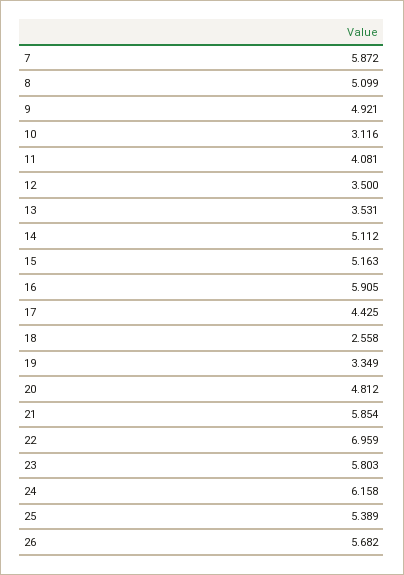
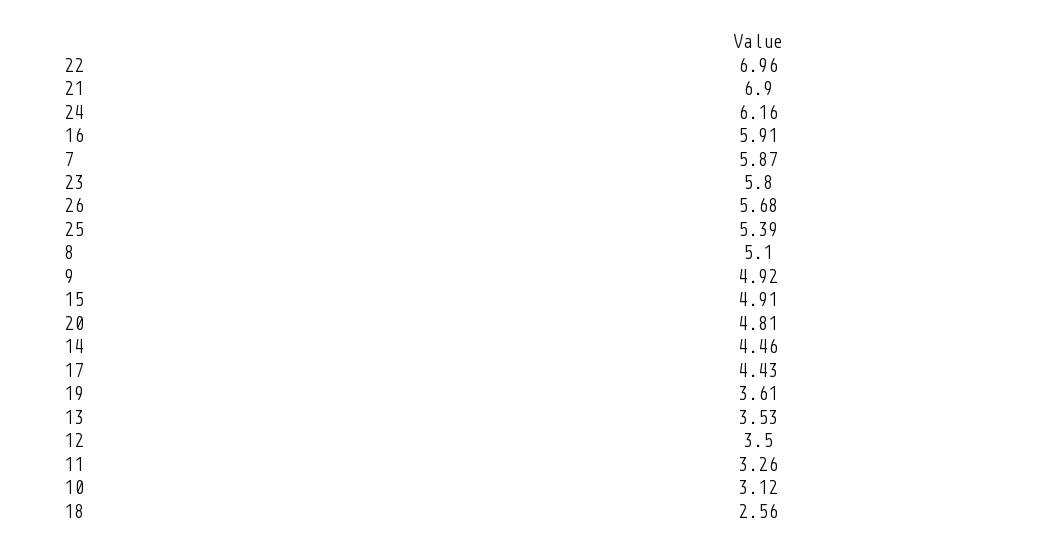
  {
    "7": 5.872,
    "8": 5.099,
    "9": 4.921,
    "10": 3.116,
-   "11": 4.081,
+   "11": 3.26,
    "12": 3.5,
    "13": 3.531,
-   "14": 5.112,
+   "14": 4.46,
-   "15": 5.163,
+   "15": 4.91,
    "16": 5.905,
    "17": 4.425,
    "18": 2.558,
-   "19": 3.349,
+   "19": 3.61,
    "20": 4.812,
-   "21": 5.854,
+   "21": 6.9,
    "22": 6.959,
    "23": 5.803,
    "24": 6.158,
    "25": 5.389,
    "26": 5.682
  }

